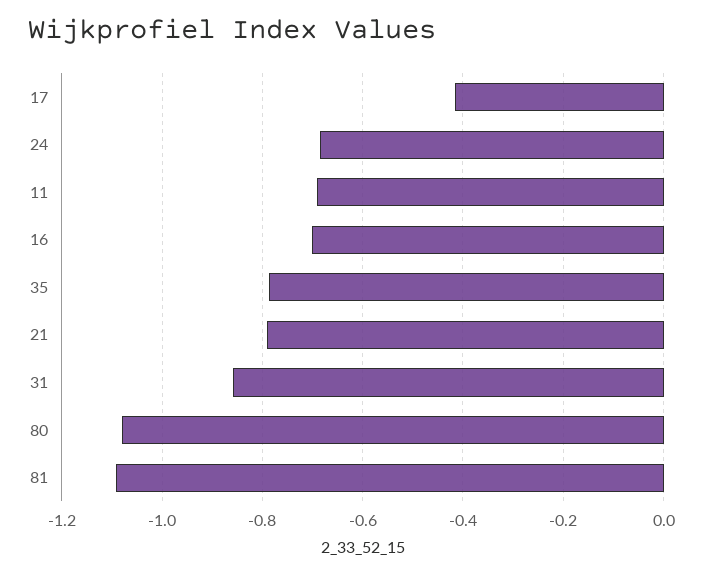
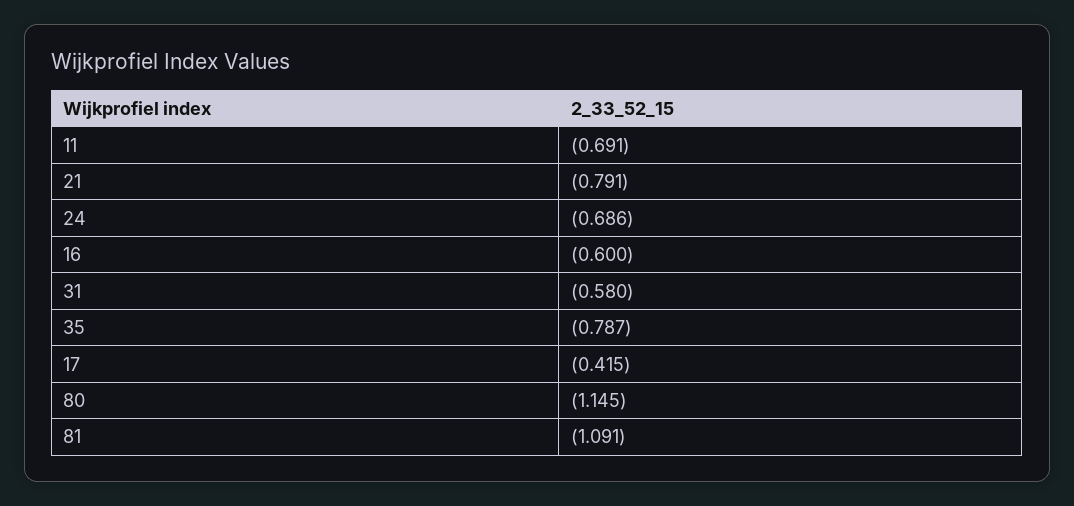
  {
    "17": -0.415,
    "24": -0.686,
    "11": -0.691,
-   "16": -0.7,
+   "16": -0.6,
    "35": -0.787,
    "21": -0.791,
-   "31": -0.86,
+   "31": -0.58,
-   "80": -1.08,
+   "80": -1.145,
    "81": -1.091
  }

